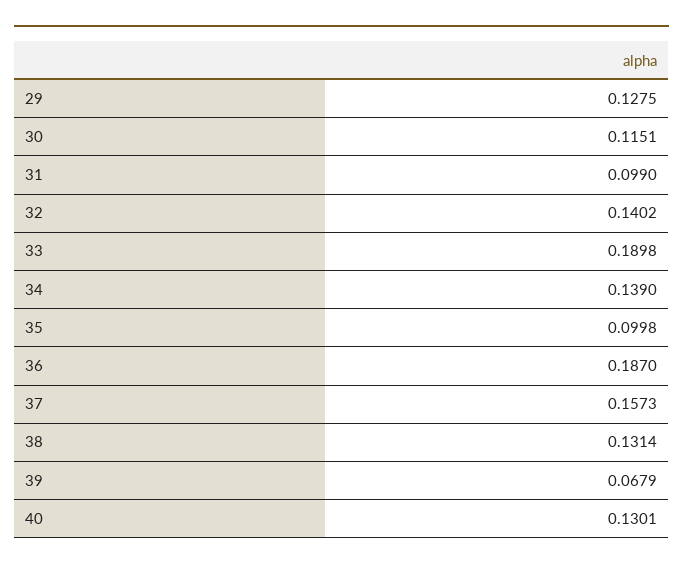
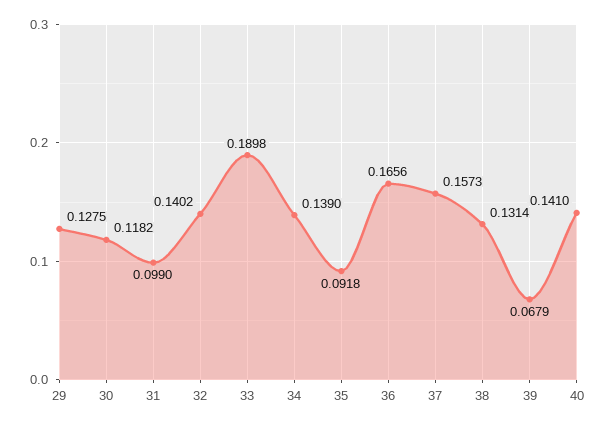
  {
    "29": 0.1275,
-   "30": 0.1151,
+   "30": 0.1182,
    "31": 0.099,
    "32": 0.1402,
    "33": 0.1898,
    "34": 0.139,
-   "35": 0.0998,
+   "35": 0.0918,
-   "36": 0.187,
+   "36": 0.1656,
    "37": 0.1573,
    "38": 0.1314,
    "39": 0.0679,
-   "40": 0.1301
+   "40": 0.141
  }

